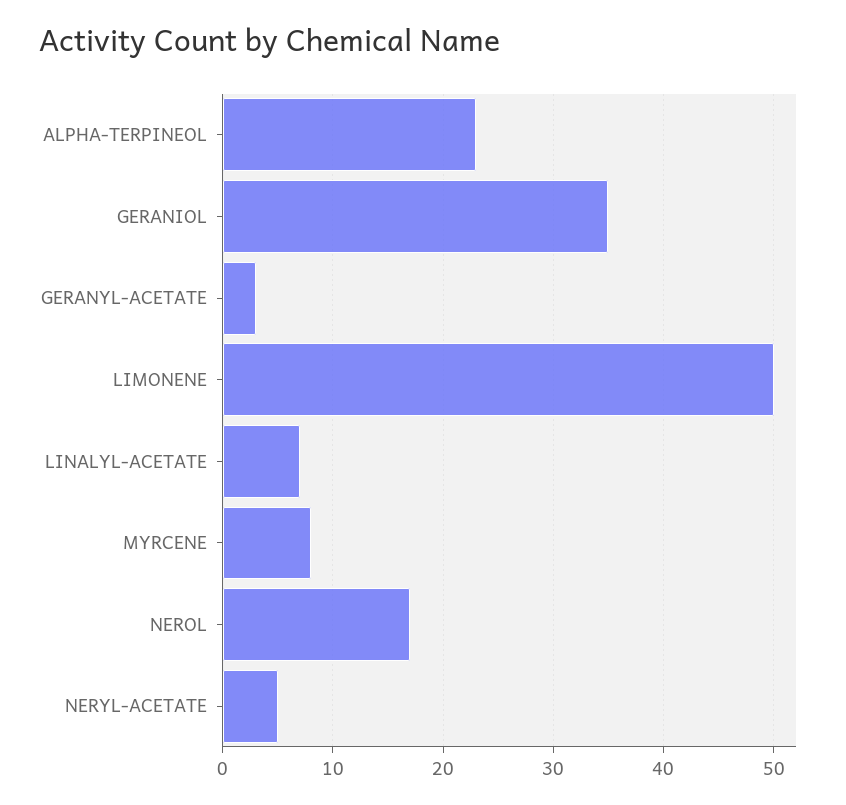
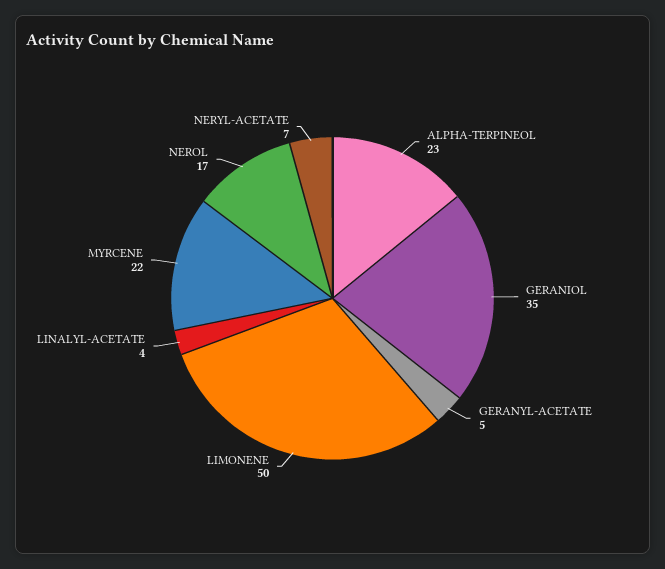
  {
    "ALPHA-TERPINEOL": 23,
    "GERANIOL": 35,
-   "GERANYL-ACETATE": 3,
+   "GERANYL-ACETATE": 5,
    "LIMONENE": 50,
-   "LINALYL-ACETATE": 7,
+   "LINALYL-ACETATE": 4,
-   "MYRCENE": 8,
+   "MYRCENE": 22,
    "NEROL": 17,
-   "NERYL-ACETATE": 5
+   "NERYL-ACETATE": 7
  }

